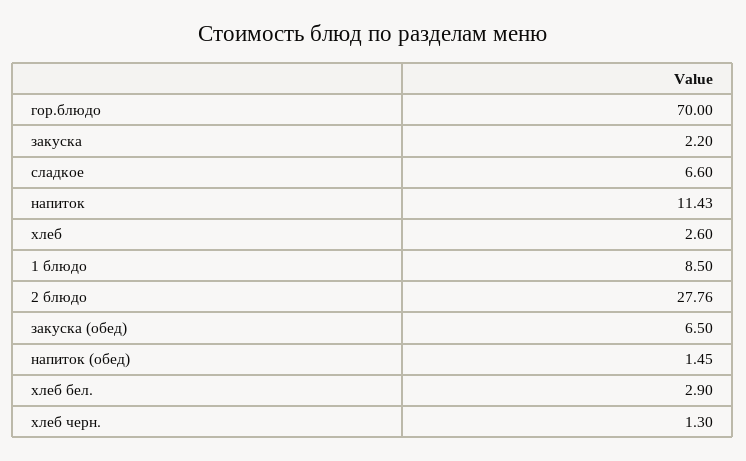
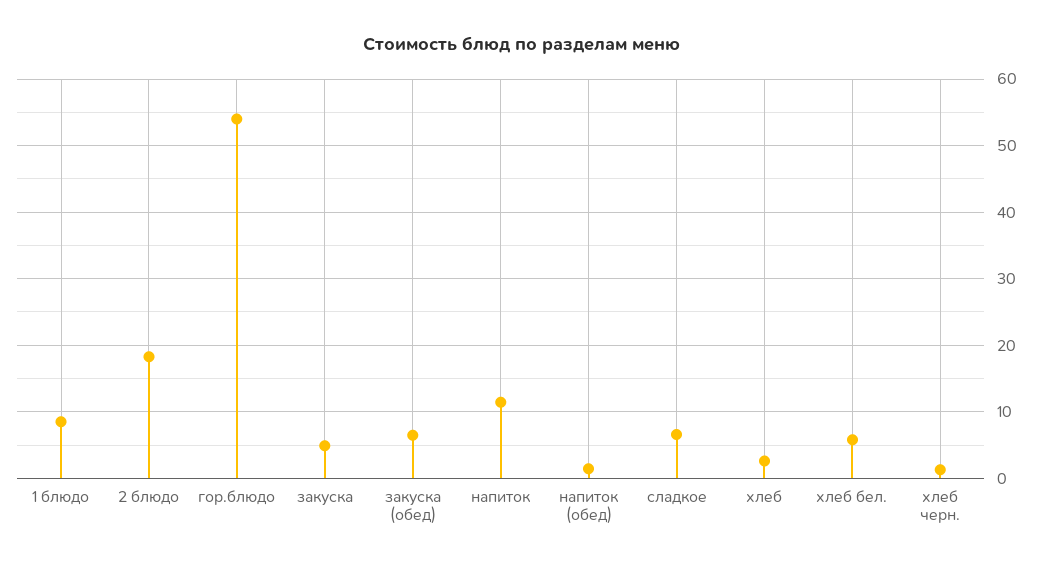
  {
-   "гор.блюдо": 70,
+   "гор.блюдо": 54,
-   "закуска": 2.2,
+   "закуска": 5,
    "сладкое": 6.6,
    "напиток": 11.43,
    "хлеб": 2.6,
    "1 блюдо": 8.5,
-   "2 блюдо": 27.76,
+   "2 блюдо": 18,
    "закуска (обед)": 6.5,
    "напиток (обед)": 1.45,
-   "хлеб бел.": 2.9,
+   "хлеб бел.": 6,
    "хлеб черн.": 1.3
  }

